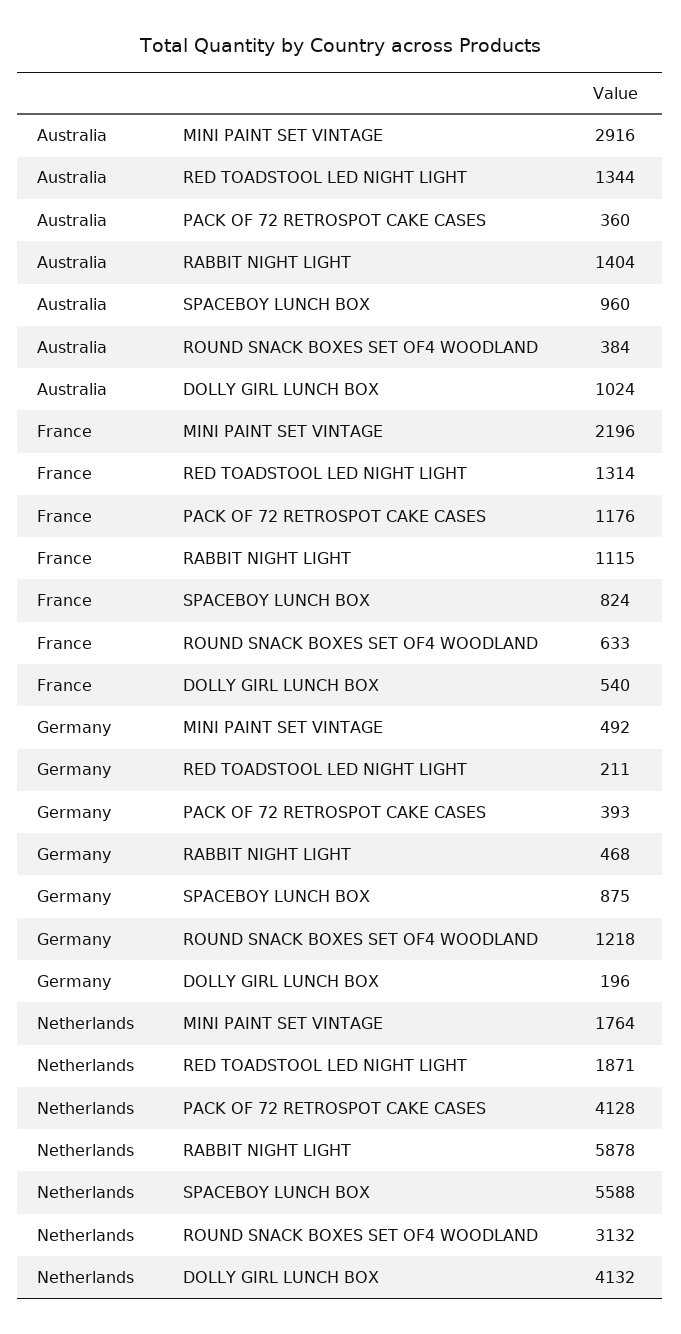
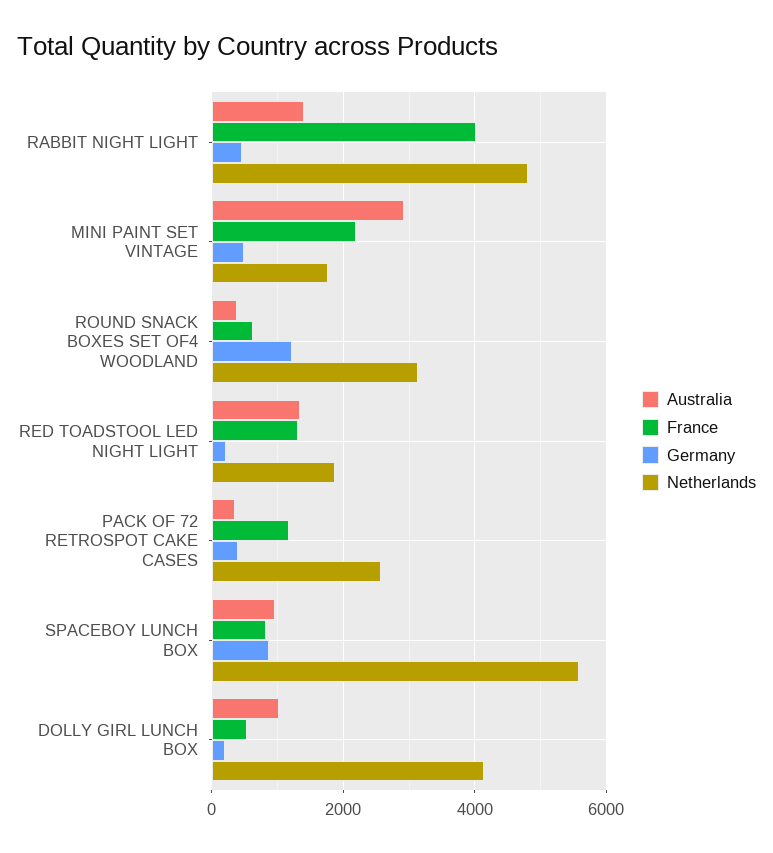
  {
    "Australia": {
      "MINI PAINT SET VINTAGE": 2916,
      "RED TOADSTOOL LED NIGHT LIGHT": 1344,
      "PACK OF 72 RETROSPOT CAKE CASES": 360,
      "RABBIT NIGHT LIGHT": 1404,
      "SPACEBOY LUNCH BOX": 960,
      "ROUND SNACK BOXES SET OF4 WOODLAND": 384,
      "DOLLY GIRL LUNCH BOX": 1024
    },
    "France": {
      "MINI PAINT SET VINTAGE": 2196,
      "RED TOADSTOOL LED NIGHT LIGHT": 1314,
      "PACK OF 72 RETROSPOT CAKE CASES": 1176,
-     "RABBIT NIGHT LIGHT": 1115,
+     "RABBIT NIGHT LIGHT": 4000,
      "SPACEBOY LUNCH BOX": 824,
      "ROUND SNACK BOXES SET OF4 WOODLAND": 633,
      "DOLLY GIRL LUNCH BOX": 540
    },
    "Germany": {
      "MINI PAINT SET VINTAGE": 492,
      "RED TOADSTOOL LED NIGHT LIGHT": 211,
      "PACK OF 72 RETROSPOT CAKE CASES": 393,
      "RABBIT NIGHT LIGHT": 468,
      "SPACEBOY LUNCH BOX": 875,
      "ROUND SNACK BOXES SET OF4 WOODLAND": 1218,
      "DOLLY GIRL LUNCH BOX": 196
    },
    "Netherlands": {
      "MINI PAINT SET VINTAGE": 1764,
      "RED TOADSTOOL LED NIGHT LIGHT": 1871,
-     "PACK OF 72 RETROSPOT CAKE CASES": 4128,
+     "PACK OF 72 RETROSPOT CAKE CASES": 2600,
-     "RABBIT NIGHT LIGHT": 5878,
+     "RABBIT NIGHT LIGHT": 4800,
      "SPACEBOY LUNCH BOX": 5588,
      "ROUND SNACK BOXES SET OF4 WOODLAND": 3132,
      "DOLLY GIRL LUNCH BOX": 4132
    }
  }

